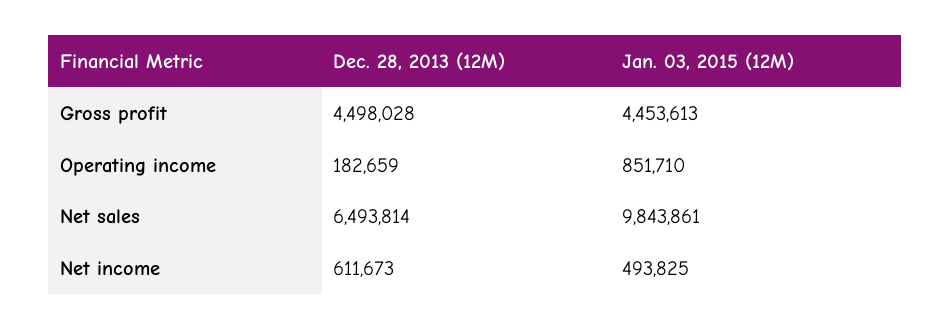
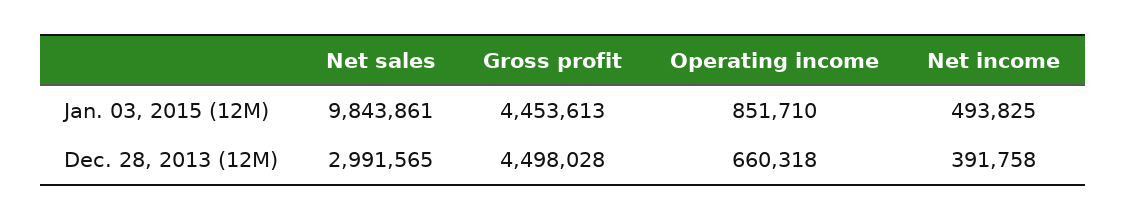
  {
    "Dec. 28, 2013 (12M)": {
      "Gross profit": 4498028,
-     "Operating income": 182659,
+     "Operating income": 660318,
-     "Net sales": 6493814,
+     "Net sales": 2991565,
-     "Net income": 611673
+     "Net income": 391758
    },
    "Jan. 03, 2015 (12M)": {
      "Gross profit": 4453613,
      "Operating income": 851710,
      "Net sales": 9843861,
      "Net income": 493825
    }
  }

